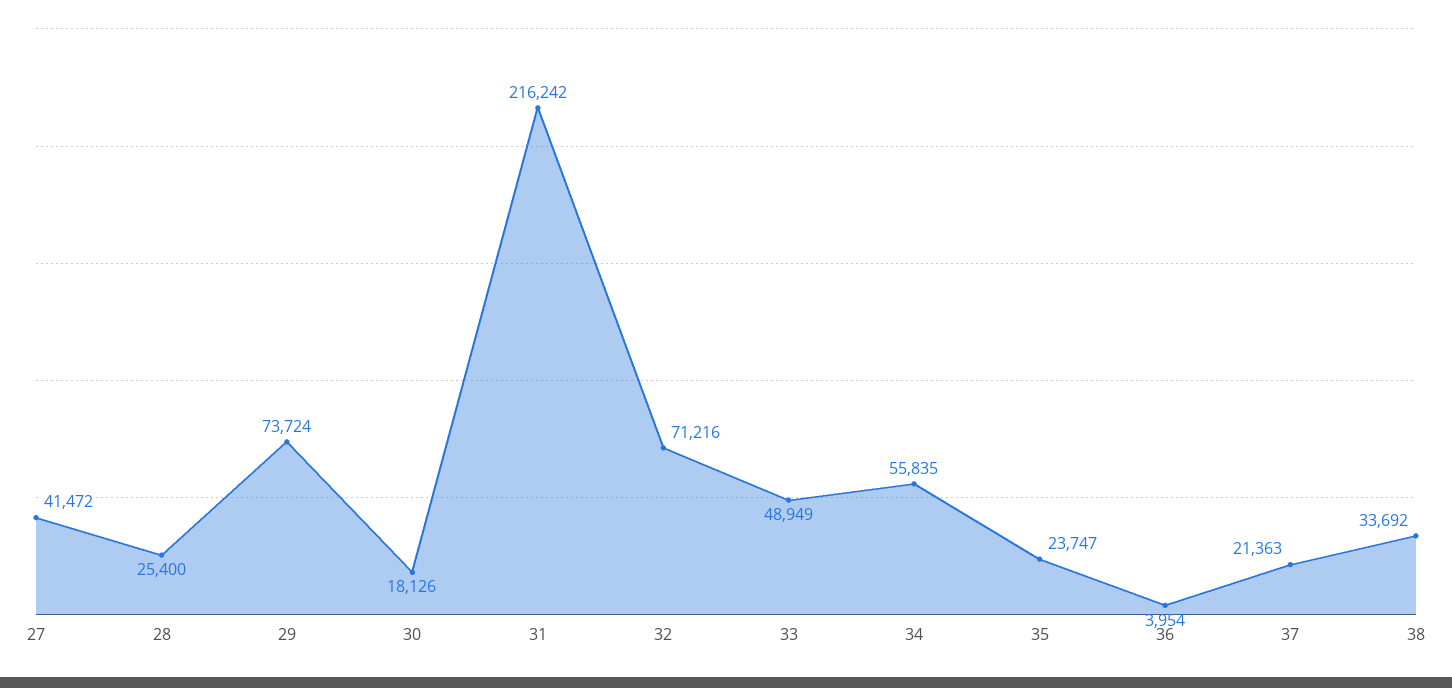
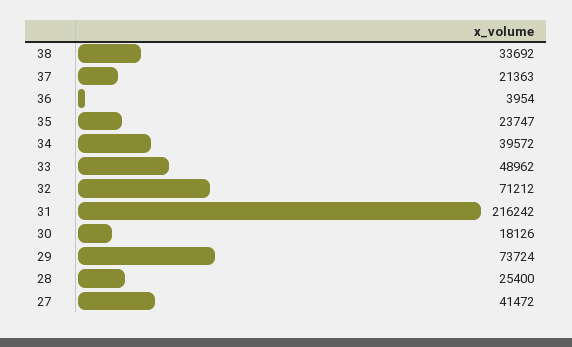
  {
    "27": 41472,
    "28": 25400,
    "29": 73724,
    "30": 18126,
    "31": 216242,
-   "32": 71216,
+   "32": 71212,
-   "33": 48949,
+   "33": 48962,
-   "34": 55835,
+   "34": 39572,
    "35": 23747,
    "36": 3954,
    "37": 21363,
    "38": 33692
  }

